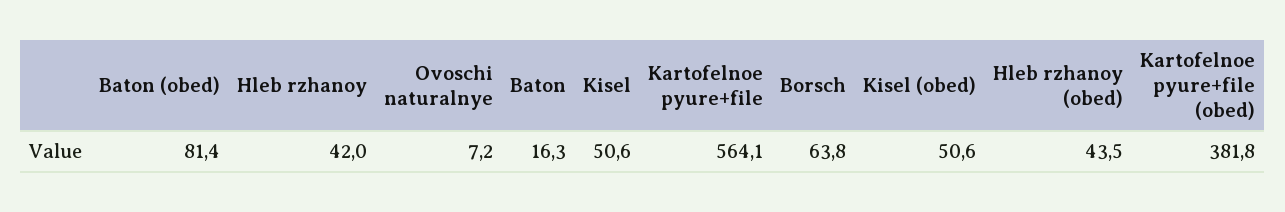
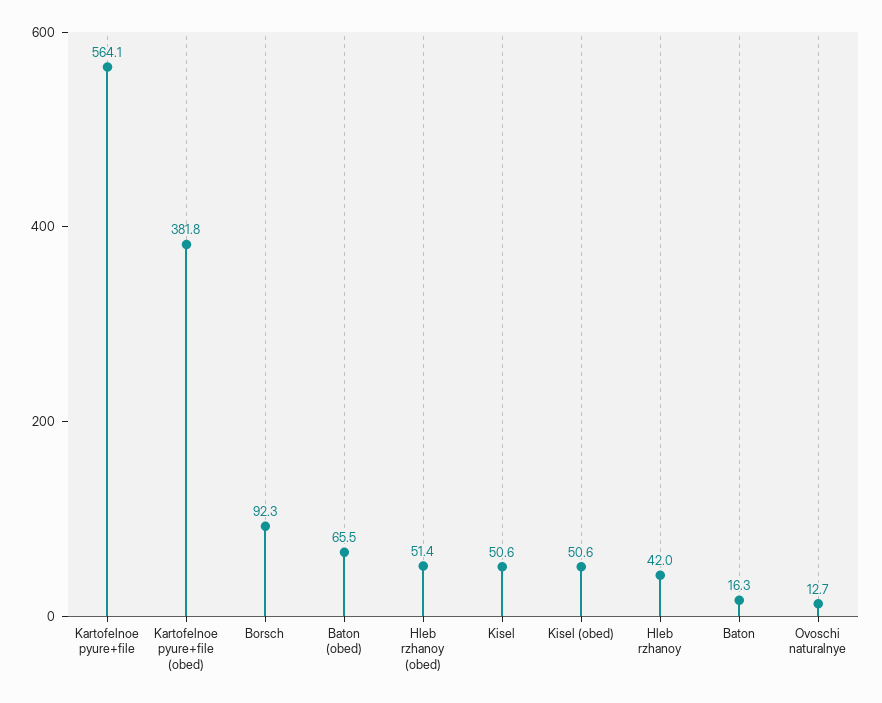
  {
-   "Baton (obed)": 81.4,
+   "Baton (obed)": 65.5,
    "Hleb rzhanoy": 42,
-   "Ovoschi naturalnye": 7.2,
+   "Ovoschi naturalnye": 12.7,
    "Baton": 16.3,
    "Kisel": 50.6,
    "Kartofelnoe pyure+file": 564.1,
-   "Borsch": 63.8,
+   "Borsch": 92.3,
    "Kisel (obed)": 50.6,
-   "Hleb rzhanoy (obed)": 43.5,
+   "Hleb rzhanoy (obed)": 51.4,
    "Kartofelnoe pyure+file (obed)": 381.8
  }

